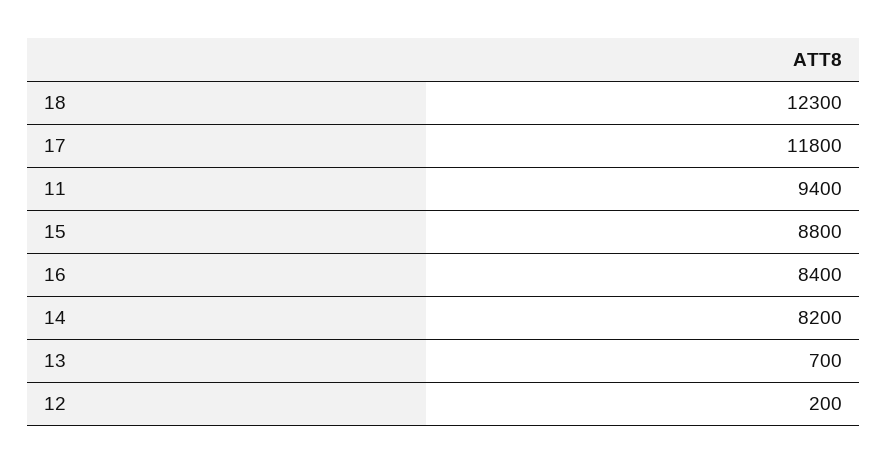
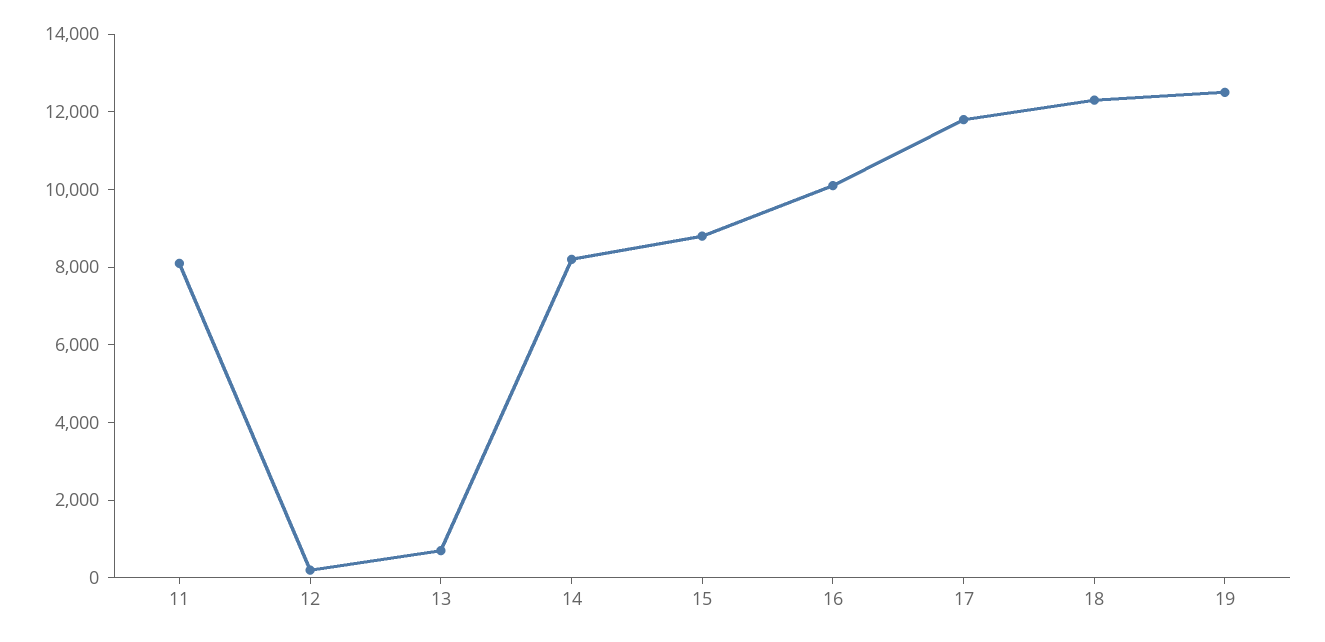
  {
    "18": 12300,
    "17": 11800,
-   "11": 9400,
+   "11": 8000,
    "15": 8800,
-   "16": 8400,
+   "16": 10000,
    "14": 8200,
    "13": 700,
-   "12": 200
+   "12": 200,
+   "19": 12500
  }

